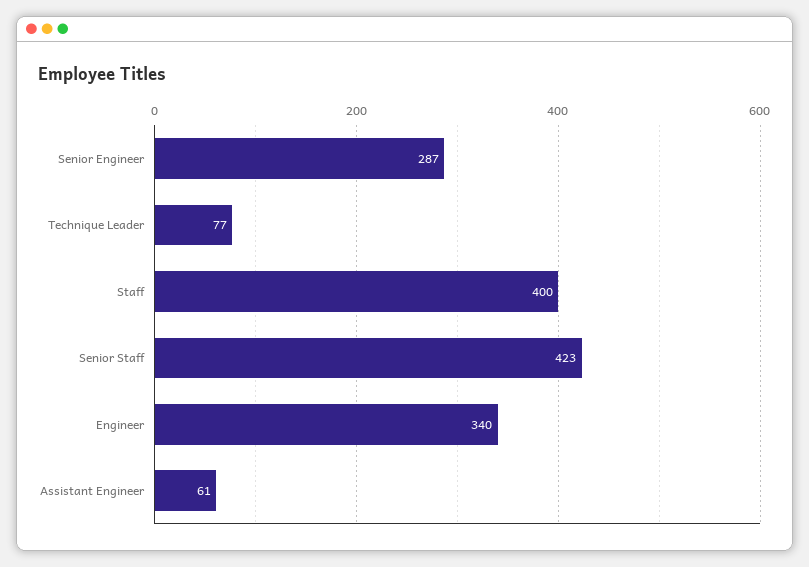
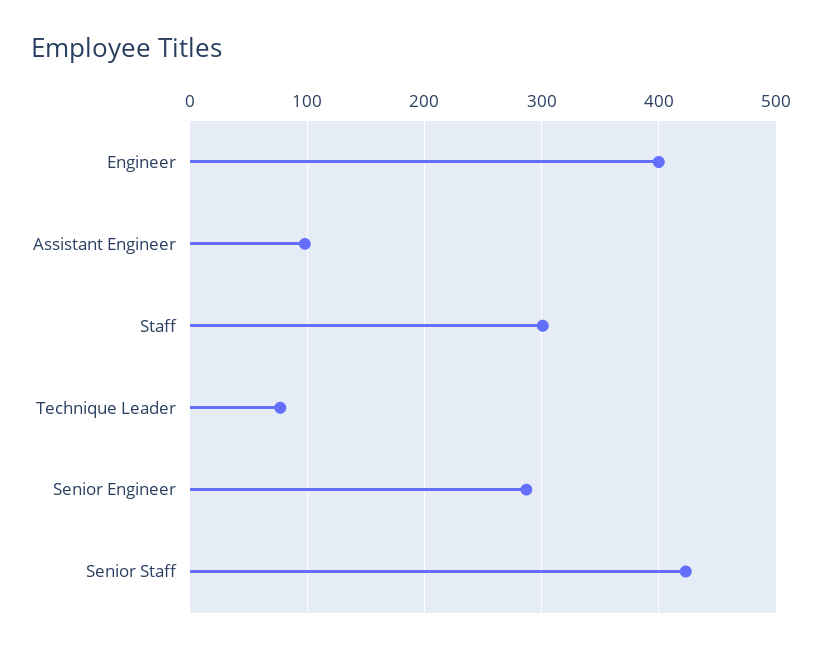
  {
    "Senior Engineer": 287,
    "Technique Leader": 77,
-   "Staff": 400,
+   "Staff": 300,
    "Senior Staff": 423,
-   "Engineer": 340,
+   "Engineer": 400,
-   "Assistant Engineer": 61
+   "Assistant Engineer": 100
  }

